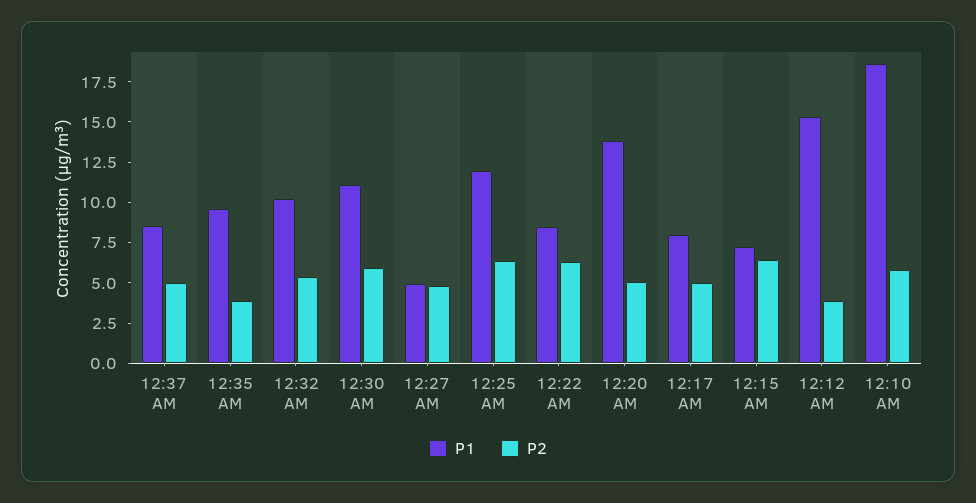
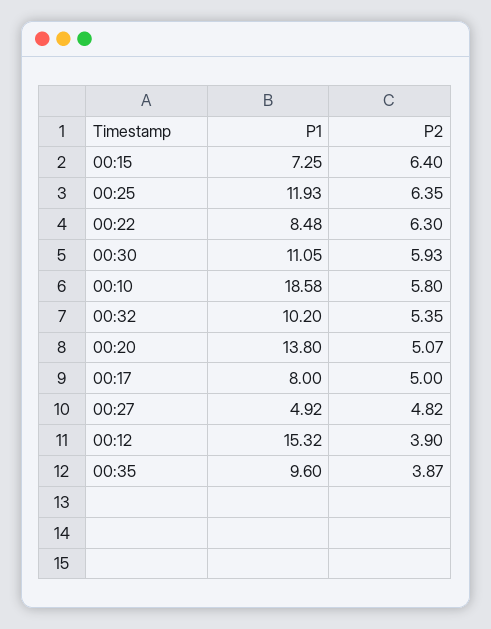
  {
    "P1": {
-     "12:37 AM": 8.5,
      "12:35 AM": 9.6,
      "12:32 AM": 10.2,
      "12:30 AM": 11.05,
      "12:27 AM": 4.92,
      "12:25 AM": 11.93,
      "12:22 AM": 8.48,
      "12:20 AM": 13.8,
      "12:17 AM": 8,
      "12:15 AM": 7.25,
      "12:12 AM": 15.32,
      "12:10 AM": 18.58
    },
    "P2": {
-     "12:37 AM": 5,
      "12:35 AM": 3.87,
      "12:32 AM": 5.35,
      "12:30 AM": 5.93,
      "12:27 AM": 4.82,
      "12:25 AM": 6.35,
      "12:22 AM": 6.3,
      "12:20 AM": 5.07,
      "12:17 AM": 5,
      "12:15 AM": 6.4,
      "12:12 AM": 3.9,
      "12:10 AM": 5.8
    }
  }

